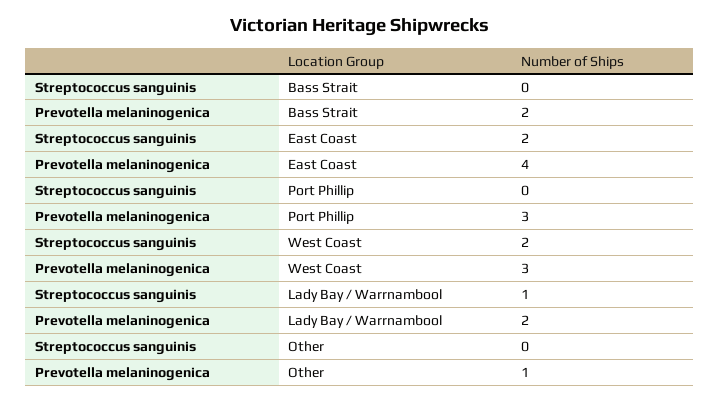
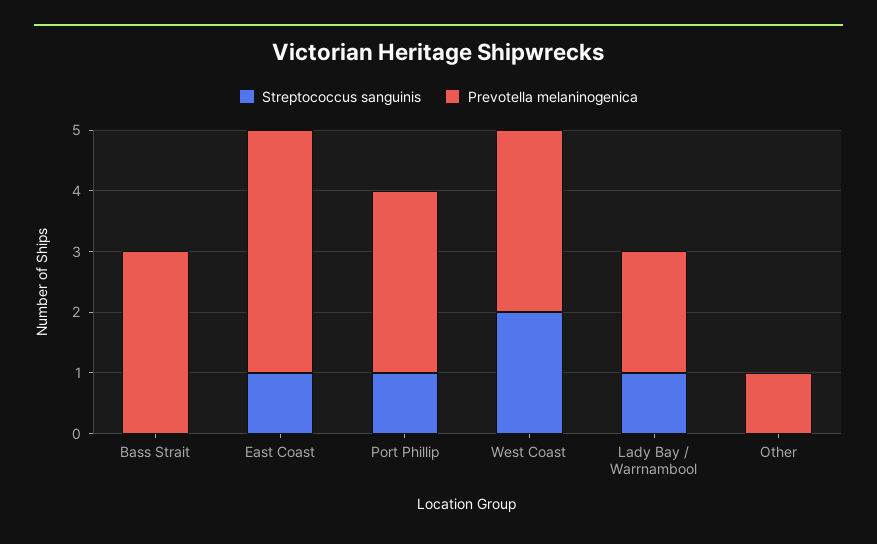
  {
    "Streptococcus sanguinis": {
      "Bass Strait": 0,
-     "East Coast": 2,
+     "East Coast": 1,
-     "Port Phillip": 0,
+     "Port Phillip": 1,
      "West Coast": 2,
      "Lady Bay / Warrnambool": 1,
      "Other": 0
    },
    "Prevotella melaninogenica": {
-     "Bass Strait": 2,
+     "Bass Strait": 3,
      "East Coast": 4,
      "Port Phillip": 3,
      "West Coast": 3,
      "Lady Bay / Warrnambool": 2,
      "Other": 1
    }
  }

